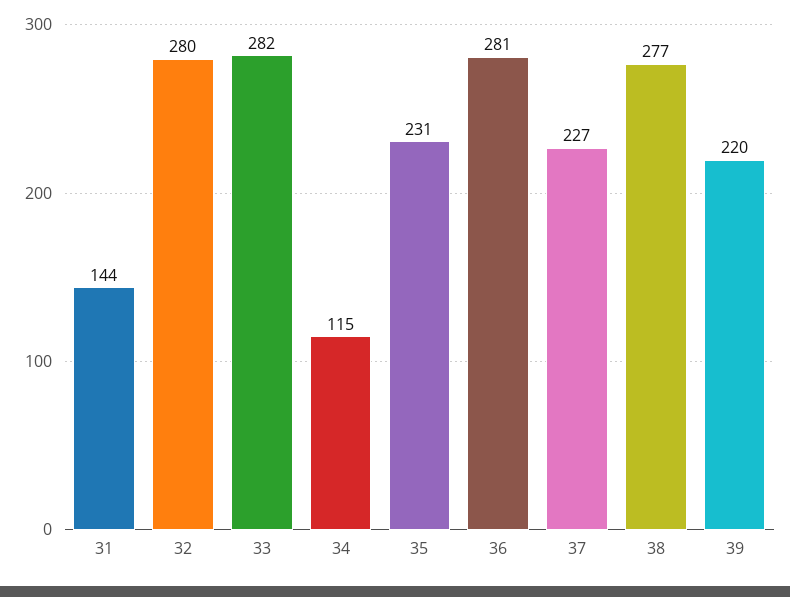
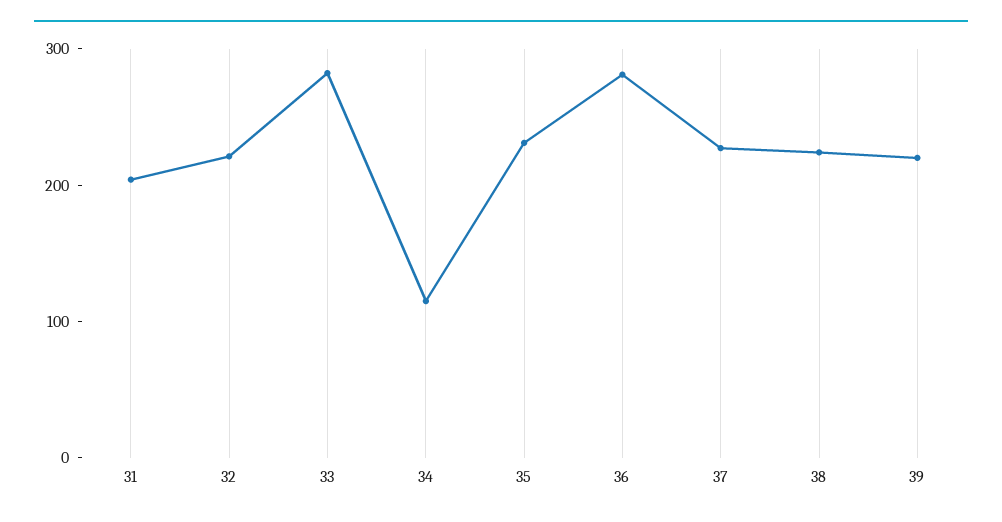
  {
-   "31": 144,
+   "31": 200,
-   "32": 280,
+   "32": 220,
    "33": 282,
    "34": 115,
    "35": 231,
    "36": 281,
    "37": 227,
-   "38": 277,
+   "38": 220,
    "39": 220
  }

